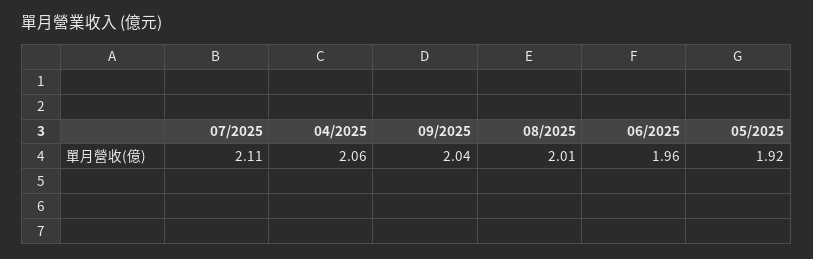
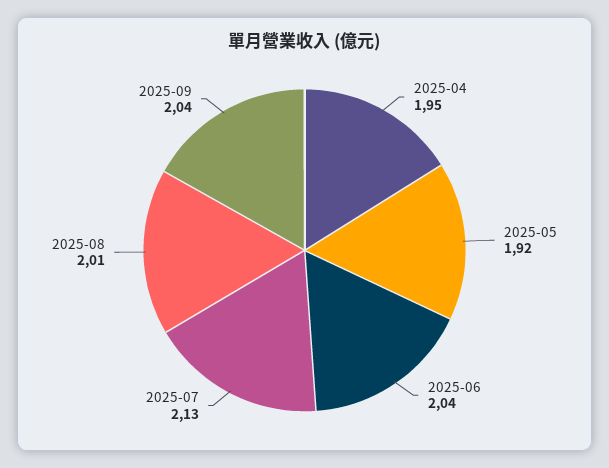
  {
-   "07/2025": 2.11,
+   "07/2025": 2.13,
-   "04/2025": 2.06,
+   "04/2025": 1.95,
    "09/2025": 2.04,
    "08/2025": 2.01,
-   "06/2025": 1.96,
+   "06/2025": 2.04,
    "05/2025": 1.92
  }

